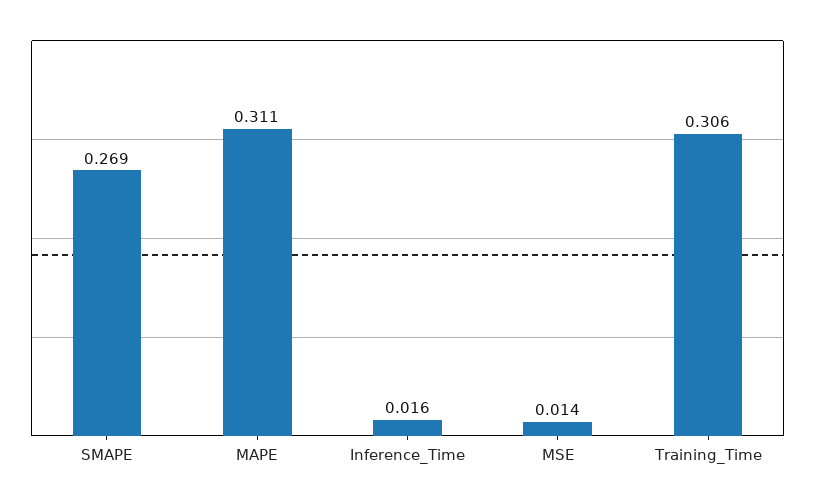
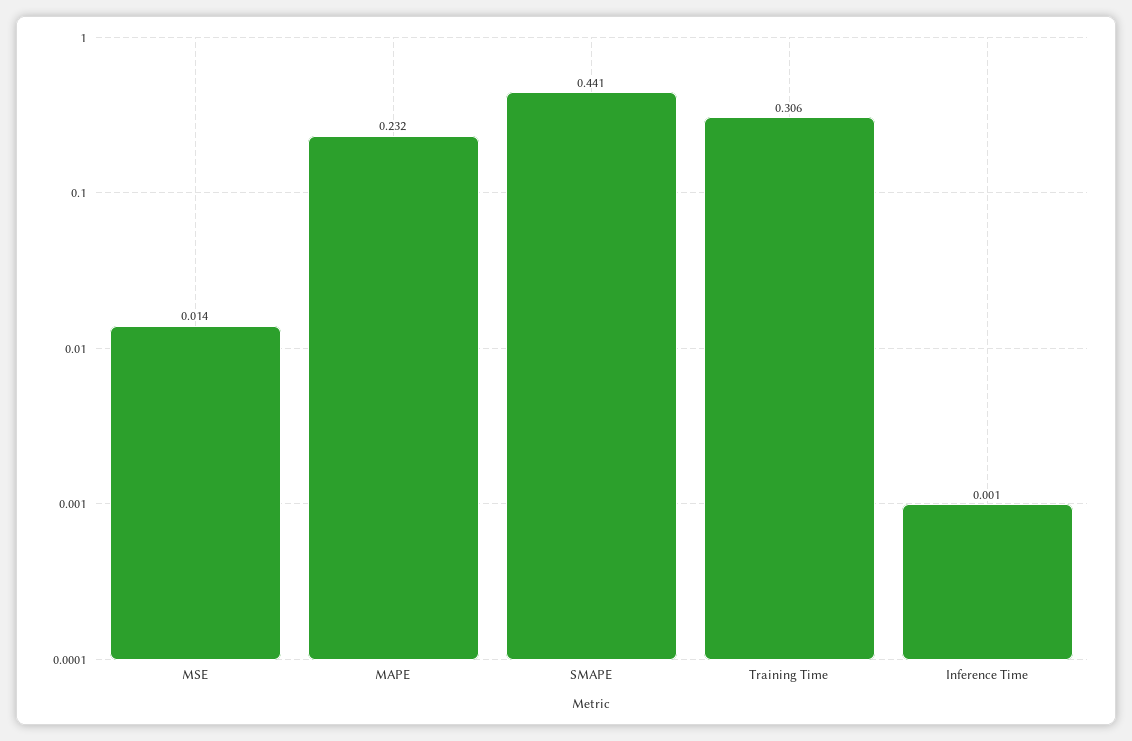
  {
-   "SMAPE": 0.269,
+   "SMAPE": 0.441,
-   "MAPE": 0.311,
+   "MAPE": 0.232,
-   "Inference_Time": 0.016,
+   "Inference_Time": 0.001,
    "MSE": 0.014,
    "Training_Time": 0.306
  }

